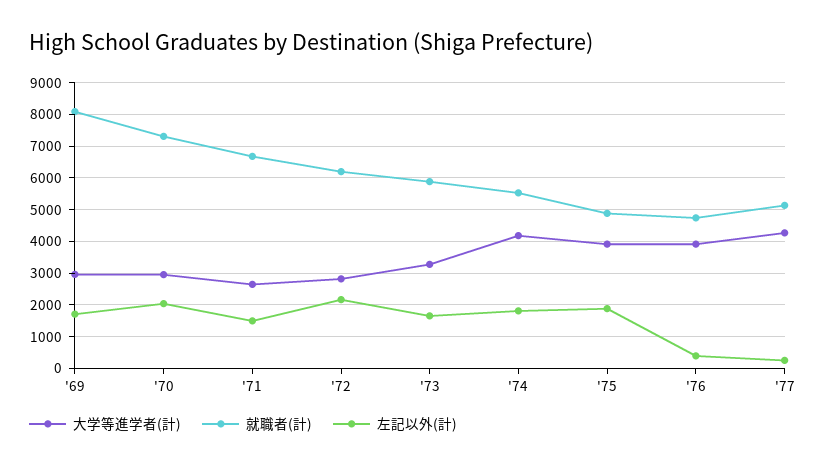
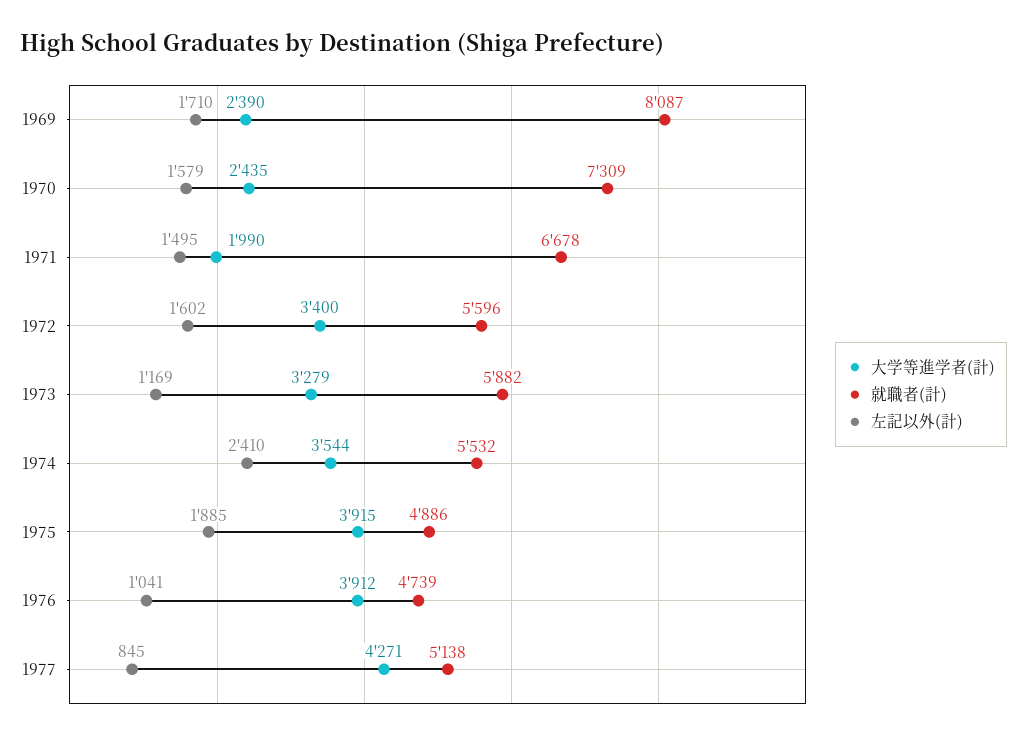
  {
    "大学等進学者(計)": {
-     "'69": 3000,
+     "'69": 2390,
-     "'70": 3000,
+     "'70": 2435,
-     "'71": 2600,
+     "'71": 1990,
-     "'72": 2800,
+     "'72": 3400,
      "'73": 3279,
-     "'74": 4200,
+     "'74": 3544,
      "'75": 3915,
      "'76": 3912,
      "'77": 4271
    },
    "就職者(計)": {
      "'69": 8087,
      "'70": 7309,
      "'71": 6678,
-     "'72": 6200,
+     "'72": 5596,
      "'73": 5882,
      "'74": 5532,
      "'75": 4886,
      "'76": 4739,
      "'77": 5138
    },
    "左記以外(計)": {
      "'69": 1710,
-     "'70": 2000,
+     "'70": 1579,
      "'71": 1495,
-     "'72": 2200,
+     "'72": 1602,
-     "'73": 1600,
+     "'73": 1169,
-     "'74": 1800,
+     "'74": 2410,
      "'75": 1885,
-     "'76": 400,
+     "'76": 1041,
-     "'77": 200
+     "'77": 845
    }
  }

